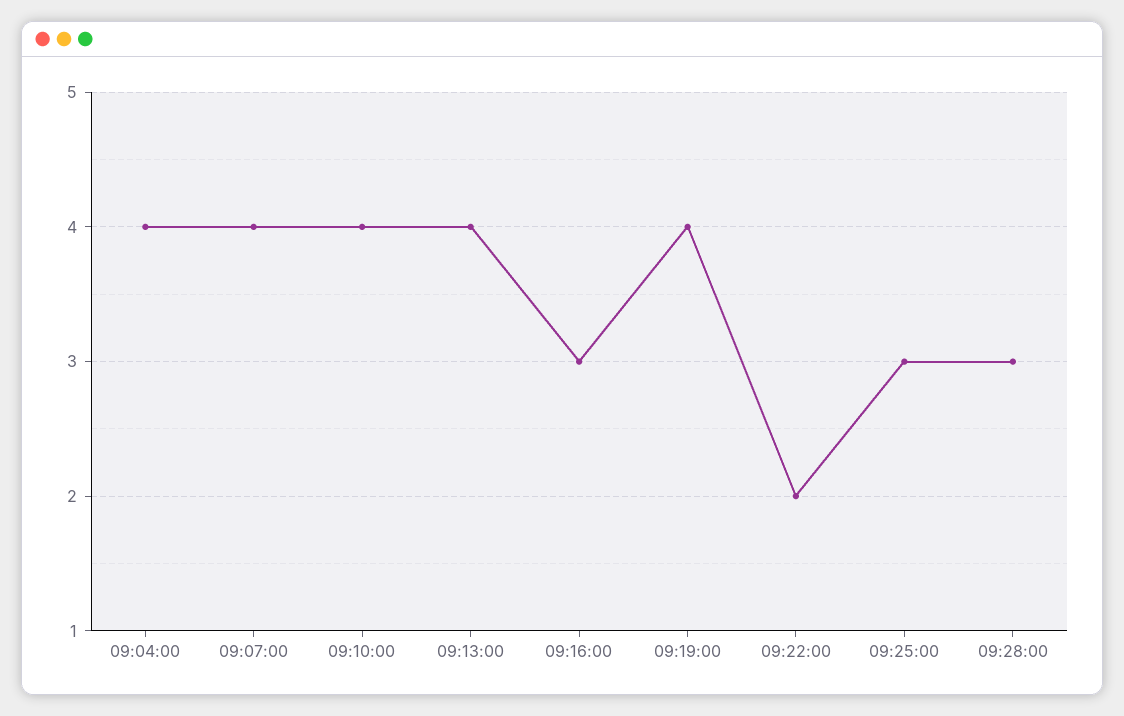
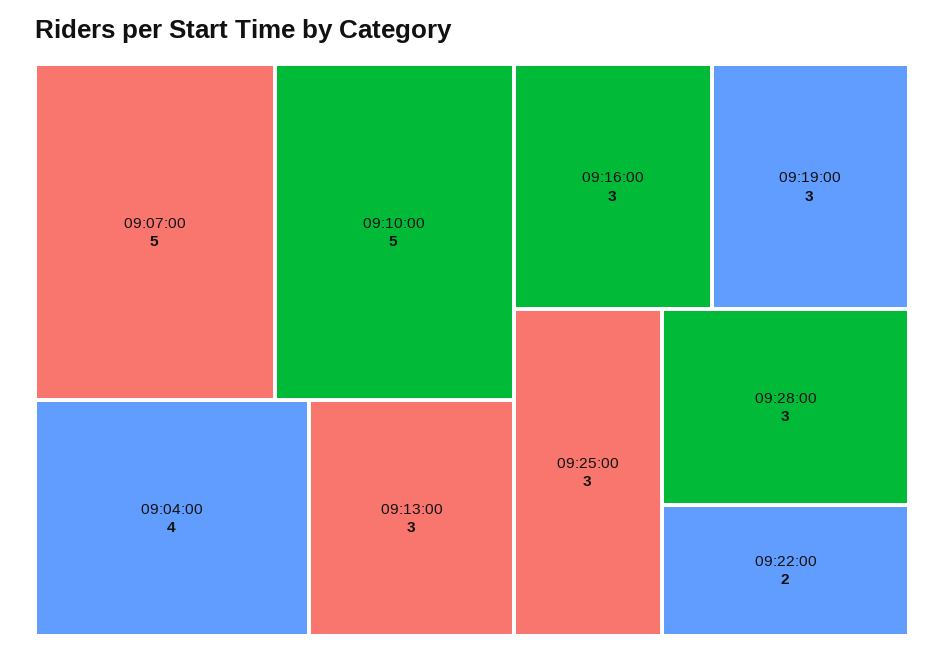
  {
    "09:04:00": 4,
-   "09:07:00": 4,
+   "09:07:00": 5,
-   "09:10:00": 4,
+   "09:10:00": 5,
-   "09:13:00": 4,
+   "09:13:00": 3,
    "09:16:00": 3,
-   "09:19:00": 4,
+   "09:19:00": 3,
    "09:22:00": 2,
    "09:25:00": 3,
    "09:28:00": 3
  }

